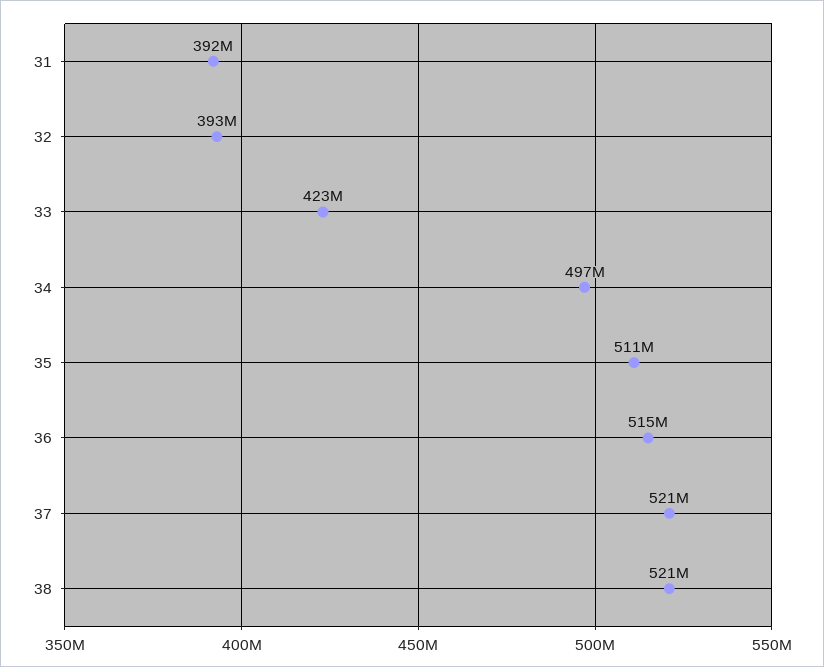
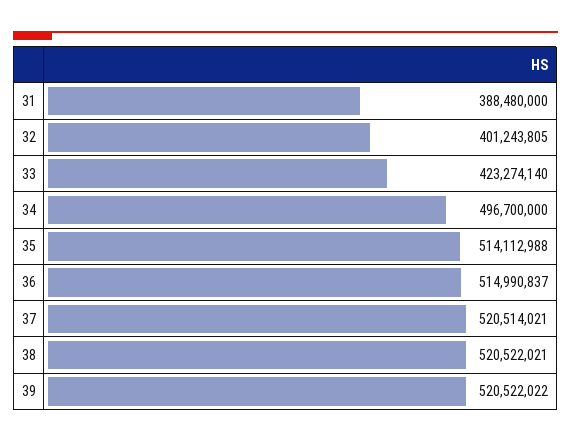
  {
-   "31": 392000000,
+   "31": 388480000,
-   "32": 393000000,
+   "32": 401243805,
    "33": 423274140,
    "34": 496700000,
-   "35": 511000000,
+   "35": 514112988,
    "36": 514990837,
    "37": 520514021,
-   "38": 520522021
+   "38": 520522021,
+   "39": 520522022
  }

